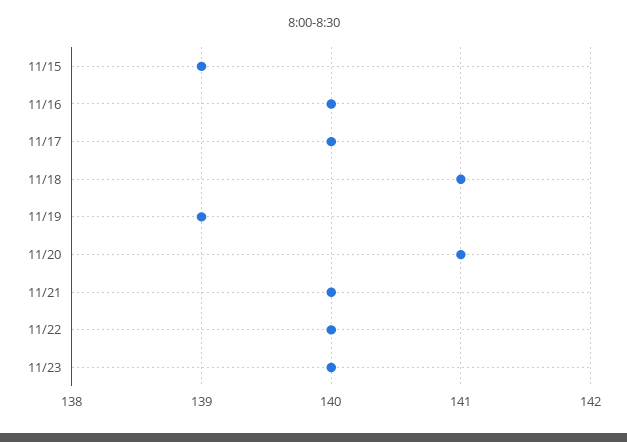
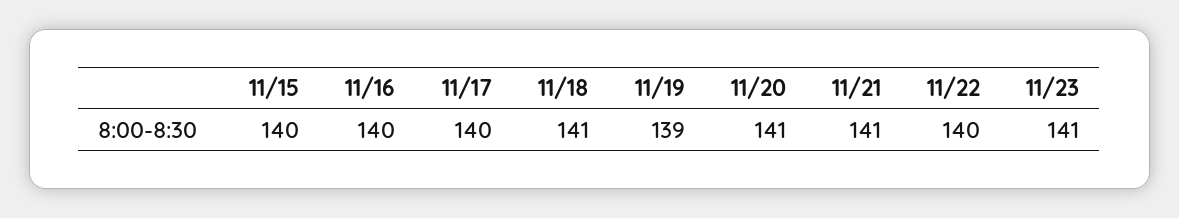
  {
-   "11/15": 139,
+   "11/15": 140,
    "11/16": 140,
    "11/17": 140,
    "11/18": 141,
    "11/19": 139,
    "11/20": 141,
-   "11/21": 140,
+   "11/21": 141,
    "11/22": 140,
-   "11/23": 140
+   "11/23": 141
  }

